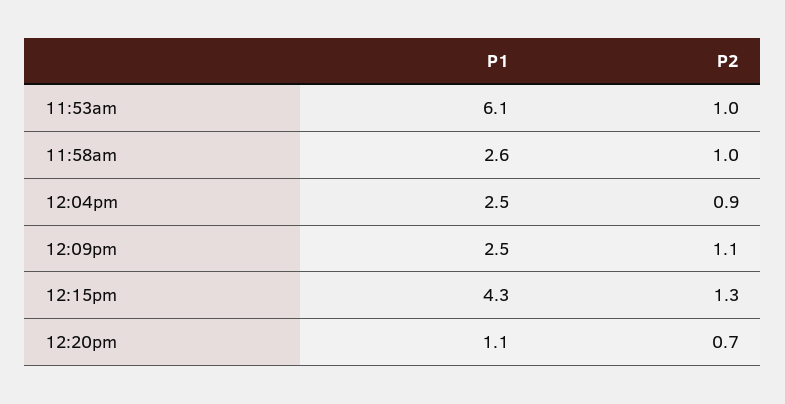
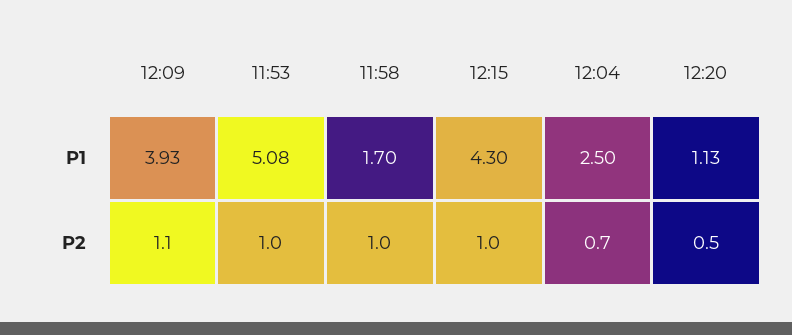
  {
    "P1": {
-     "11:53am": 6.1,
+     "11:53am": 5.08,
-     "11:58am": 2.6,
+     "11:58am": 1.7,
      "12:04pm": 2.5,
-     "12:09pm": 2.5,
+     "12:09pm": 3.93,
      "12:15pm": 4.3,
      "12:20pm": 1.13
    },
    "P2": {
      "11:53am": 1,
      "11:58am": 1,
-     "12:04pm": 0.9,
+     "12:04pm": 0.7,
      "12:09pm": 1.1,
-     "12:15pm": 1.3,
+     "12:15pm": 1,
-     "12:20pm": 0.7
+     "12:20pm": 0.5
    }
  }

